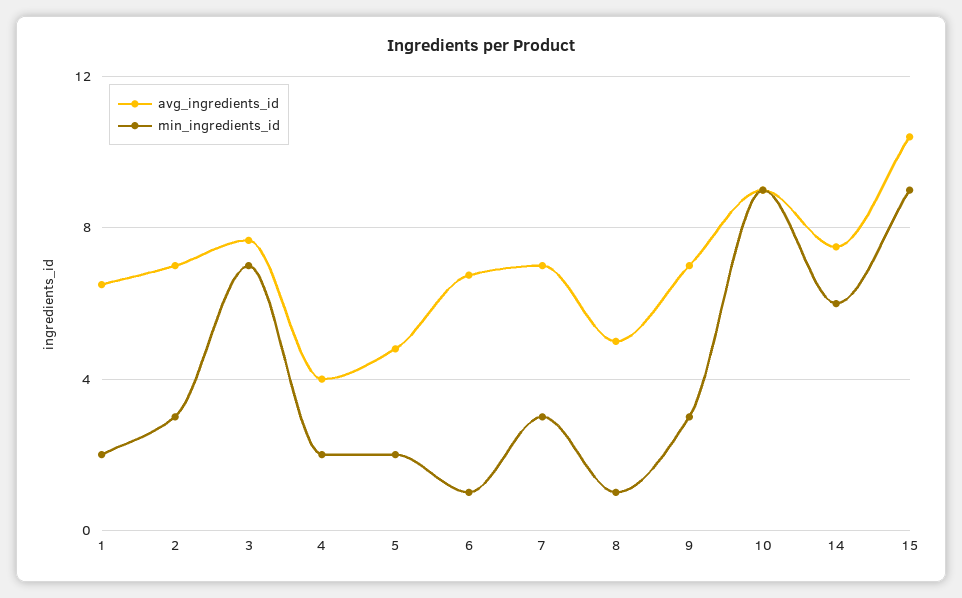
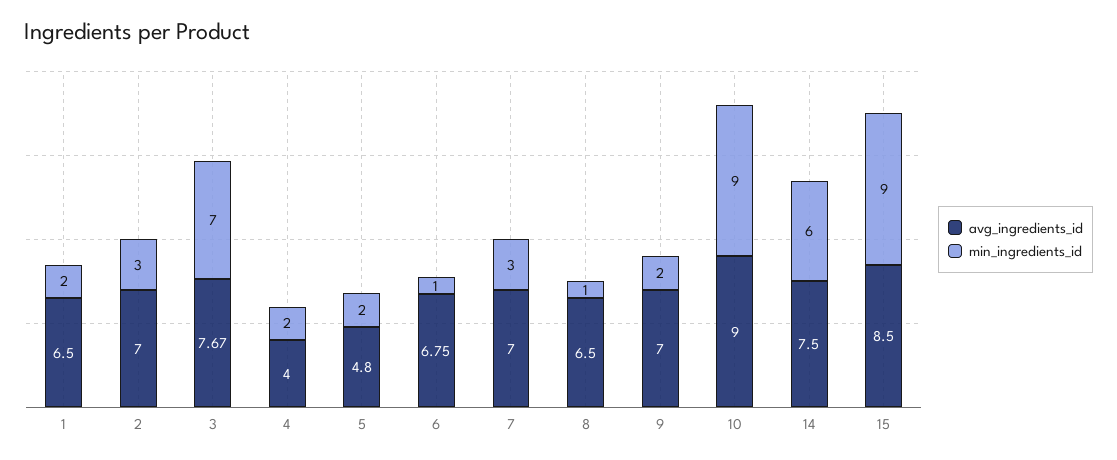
  {
    "avg_ingredients_id": {
      "1": 6.5,
      "2": 7,
      "3": 7.67,
      "4": 4,
      "5": 4.8,
      "6": 6.75,
      "7": 7,
-     "8": 5,
+     "8": 6.5,
      "9": 7,
      "10": 9,
      "14": 7.5,
-     "15": 10.5
+     "15": 8.5
    },
    "min_ingredients_id": {
      "1": 2,
      "2": 3,
      "3": 7,
      "4": 2,
      "5": 2,
      "6": 1,
      "7": 3,
      "8": 1,
-     "9": 3,
+     "9": 2,
      "10": 9,
      "14": 6,
      "15": 9
    }
  }

